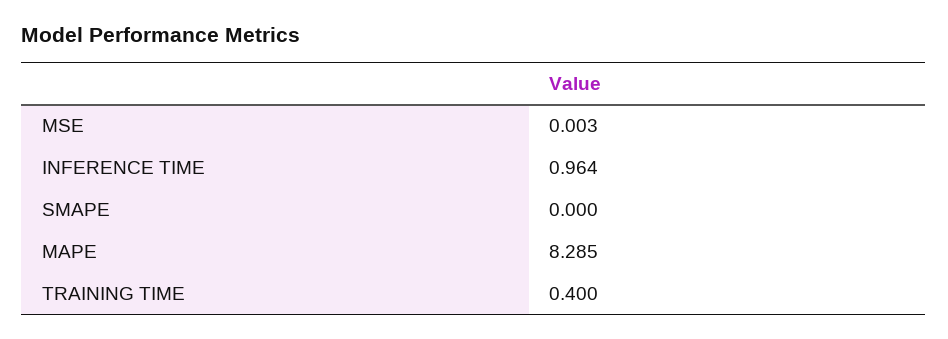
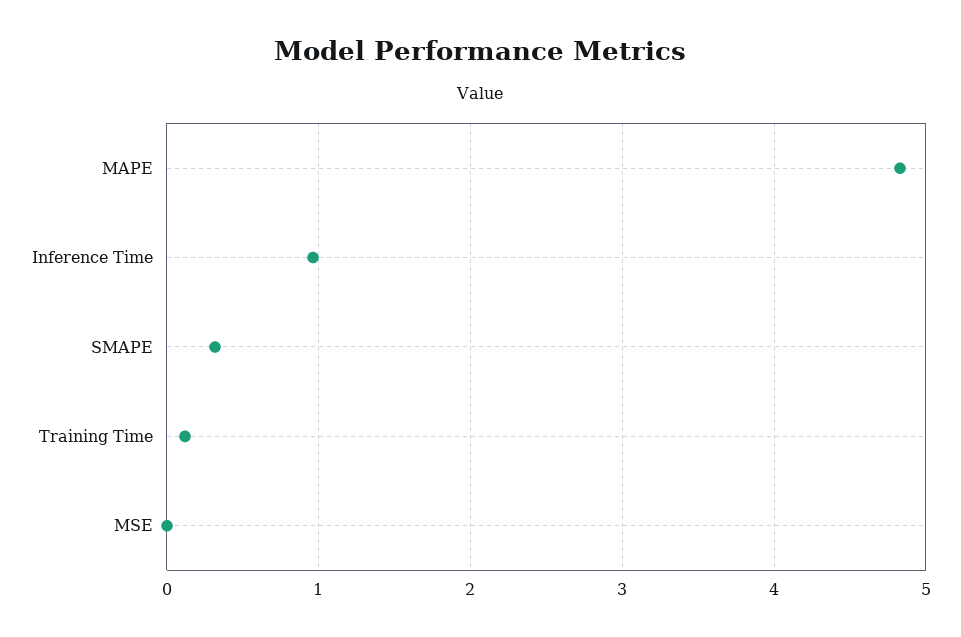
  {
    "MSE": 0.003,
    "INFERENCE TIME": 0.964,
-   "SMAPE": 0,
+   "SMAPE": 0.3,
-   "MAPE": 8.285,
+   "MAPE": 4.8,
-   "TRAINING TIME": 0.4
+   "TRAINING TIME": 0.1
  }

